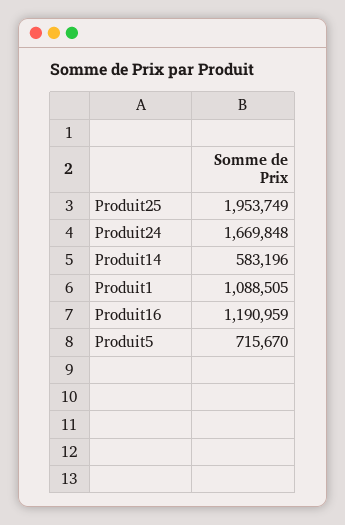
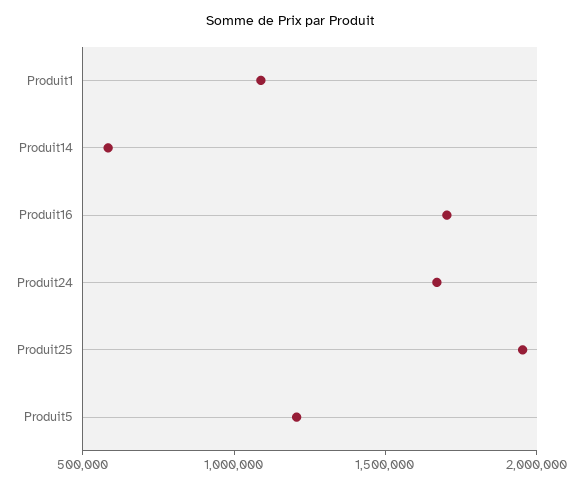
  {
    "Produit25": 1953749,
    "Produit24": 1669848,
    "Produit14": 583196,
    "Produit1": 1088505,
-   "Produit16": 1190959,
+   "Produit16": 1700000,
-   "Produit5": 715670
+   "Produit5": 1200000
  }

